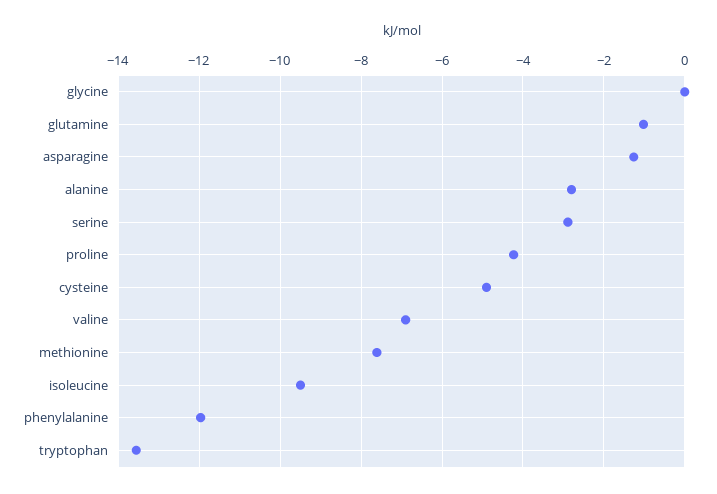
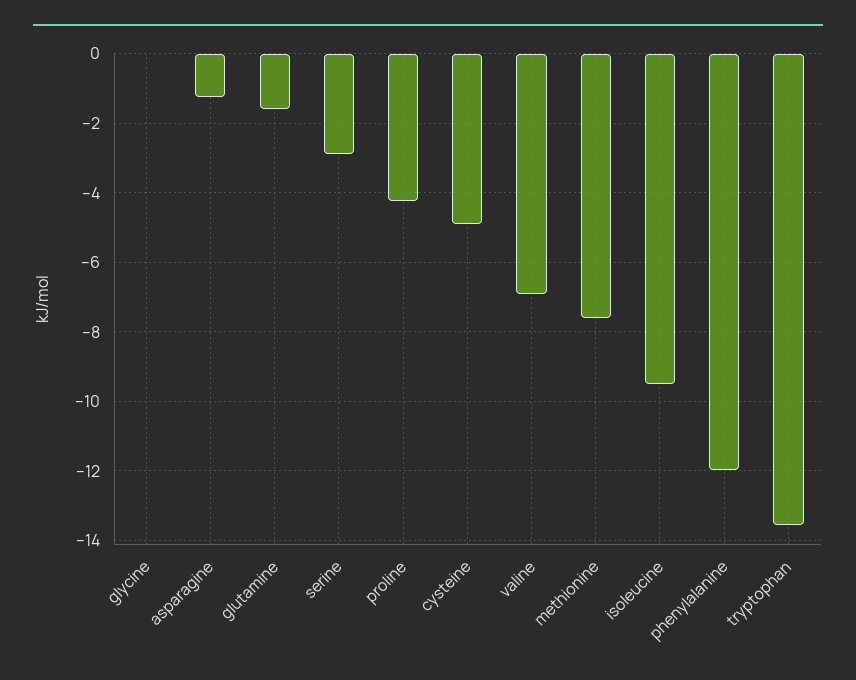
  {
    "glycine": 0,
-   "glutamine": -1,
+   "glutamine": -1.6,
    "asparagine": -1.2,
-   "alanine": -2.8,
    "serine": -2.8,
    "proline": -4.2,
    "cysteine": -5,
    "valine": -7,
    "methionine": -7.6,
    "isoleucine": -9.6,
    "phenylalanine": -12,
    "tryptophan": -13.6
  }

